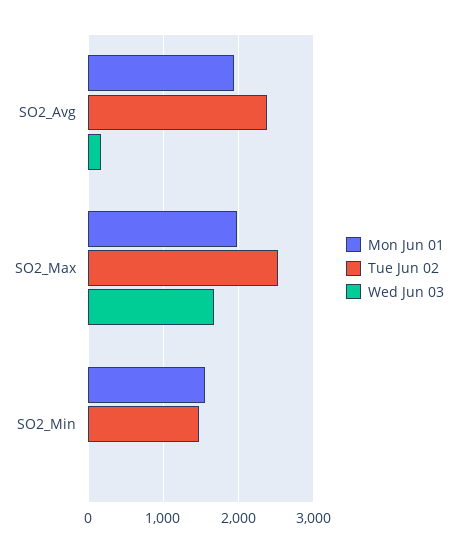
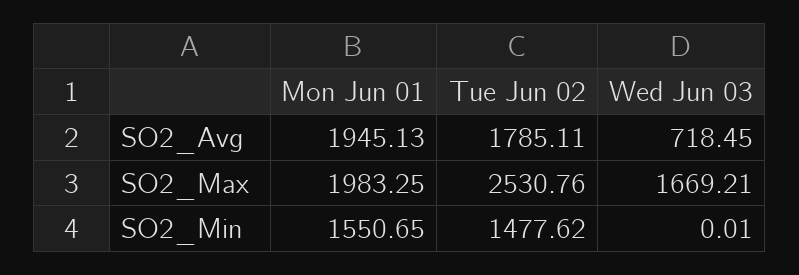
  {
    "Mon Jun 01": {
      "SO2_Avg": 1945.13,
      "SO2_Max": 1983.25,
      "SO2_Min": 1550.65
    },
    "Tue Jun 02": {
-     "SO2_Avg": 2400,
+     "SO2_Avg": 1785.11,
      "SO2_Max": 2530.76,
      "SO2_Min": 1477.62
    },
    "Wed Jun 03": {
-     "SO2_Avg": 200,
+     "SO2_Avg": 718.45,
      "SO2_Max": 1669.21,
      "SO2_Min": 0.01
    }
  }

